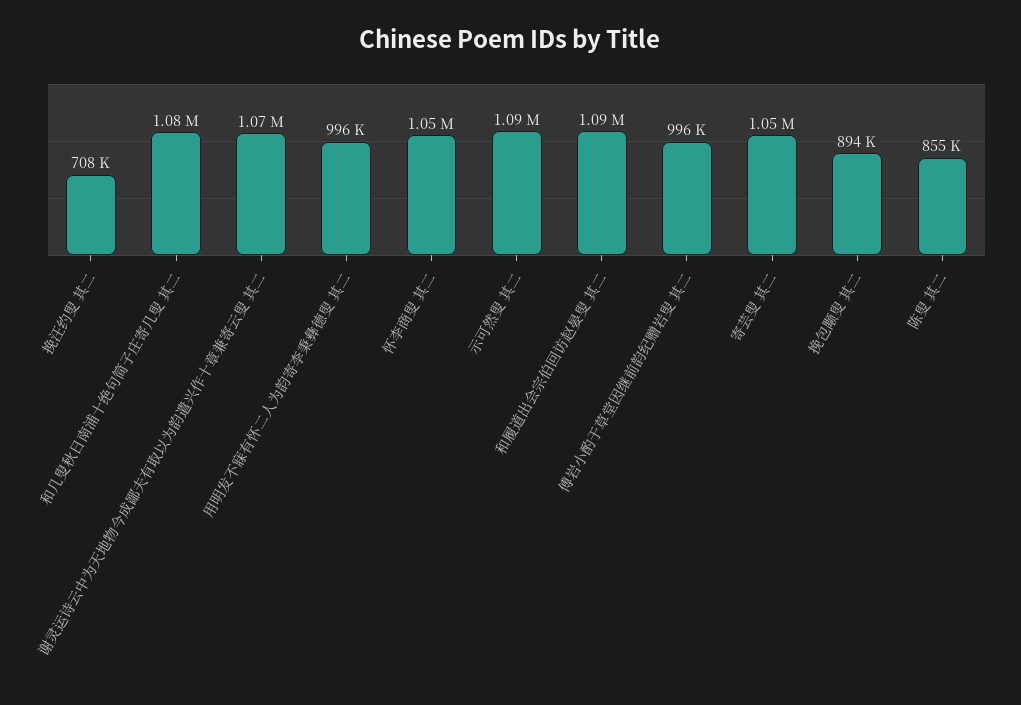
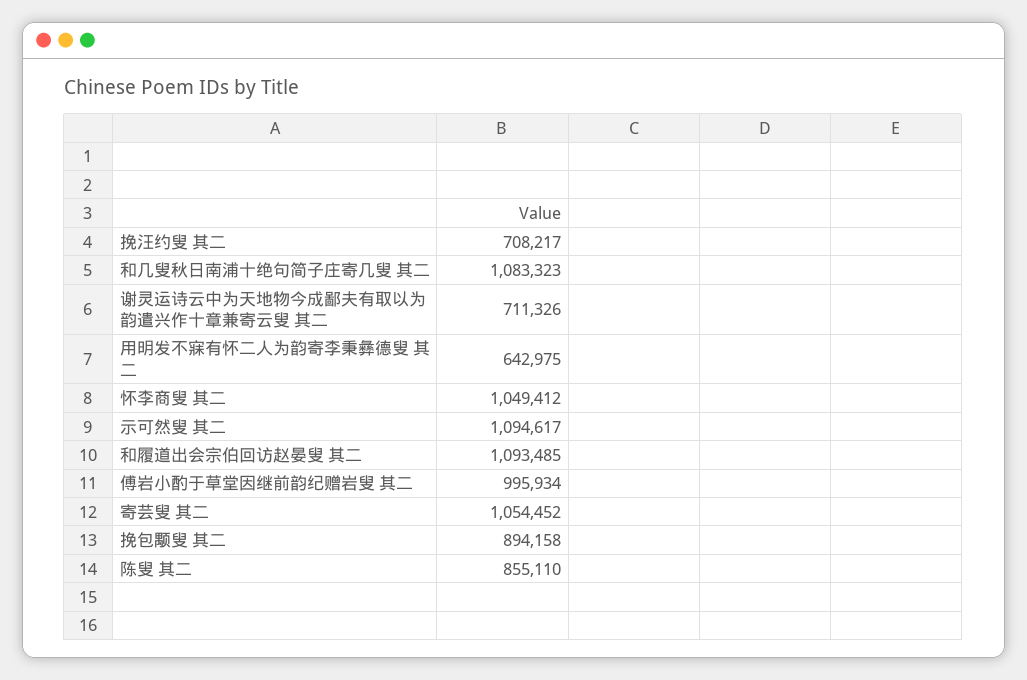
  {
    "挽汪约叟 其二": 708217,
    "和几叟秋日南浦十绝句简子庄寄几叟 其二": 1083323,
-   "谢灵运诗云中为天地物今成鄙夫有取以为韵遣兴作十章兼寄云叟 其二": 1070000,
+   "谢灵运诗云中为天地物今成鄙夫有取以为韵遣兴作十章兼寄云叟 其二": 711326,
-   "用明发不寐有怀二人为韵寄李秉彝德叟 其二": 996000,
+   "用明发不寐有怀二人为韵寄李秉彝德叟 其二": 642975,
    "怀李商叟 其二": 1049412,
    "示可然叟 其二": 1094617,
    "和履道出会宗伯回访赵晏叟 其二": 1093485,
    "傅岩小酌于草堂因继前韵纪赠岩叟 其二": 995934,
    "寄芸叟 其二": 1054452,
    "挽包颙叟 其二": 894158,
    "陈叟 其二": 855110
  }

